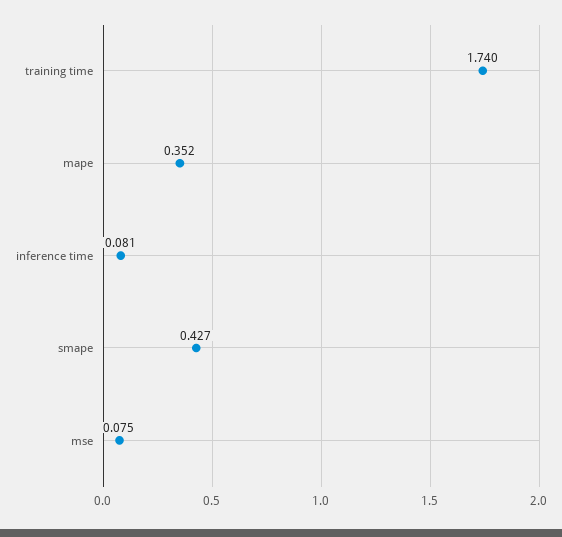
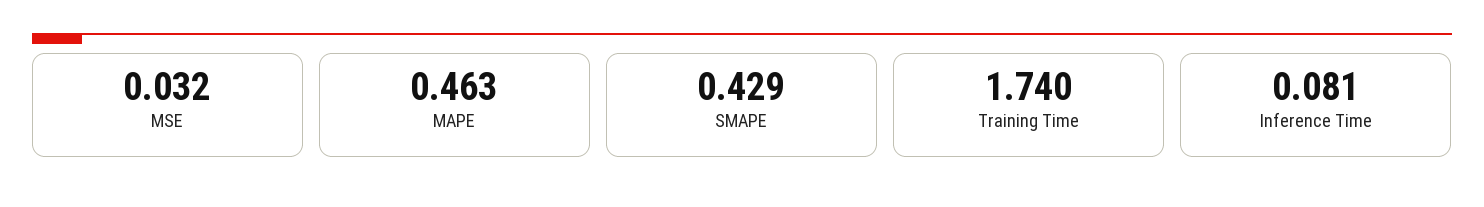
  {
    "training time": 1.74,
-   "mape": 0.352,
+   "mape": 0.463,
    "inference time": 0.081,
-   "smape": 0.427,
+   "smape": 0.429,
-   "mse": 0.075
+   "mse": 0.032
  }

